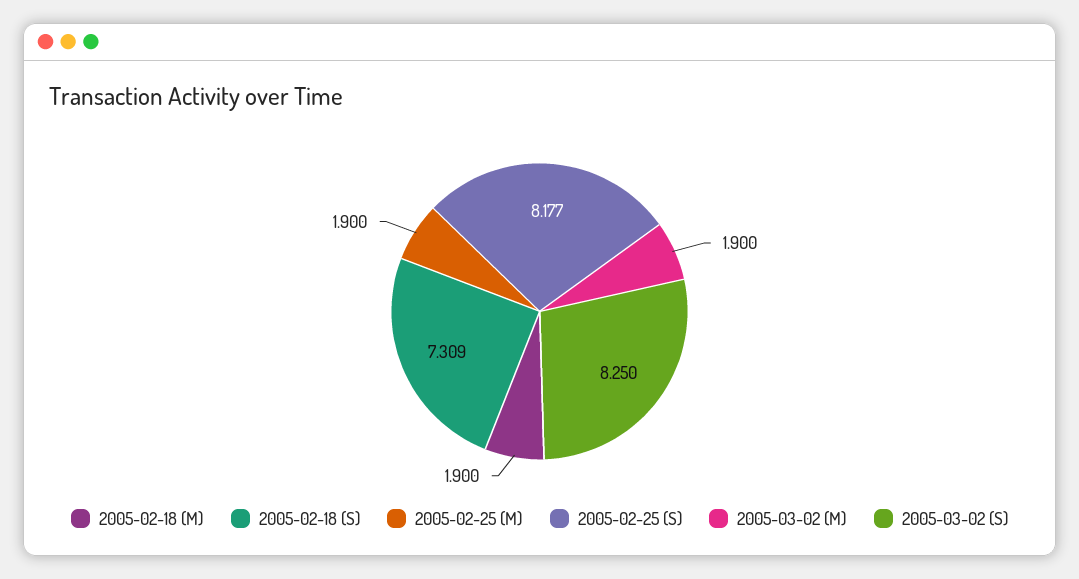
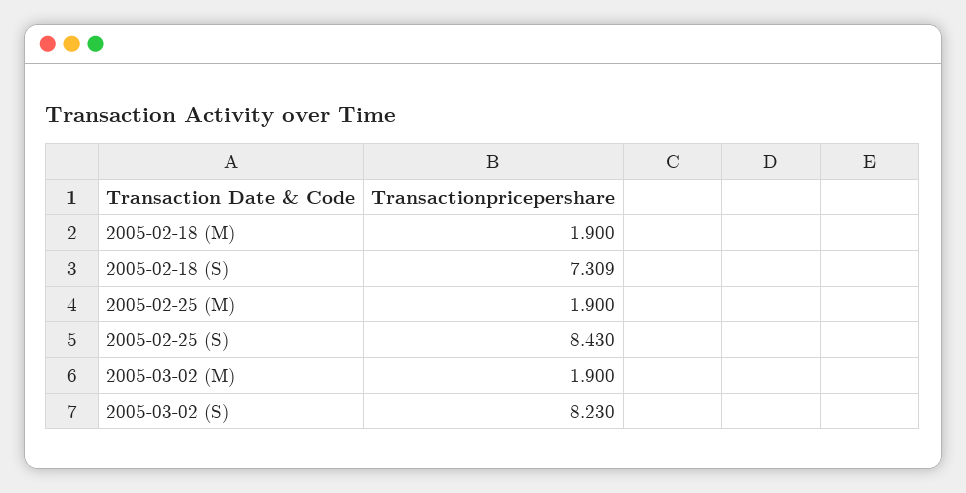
  {
    "2005-02-18 (M)": 1.9,
    "2005-02-18 (S)": 7.309,
    "2005-02-25 (M)": 1.9,
-   "2005-02-25 (S)": 8.177,
+   "2005-02-25 (S)": 8.43,
    "2005-03-02 (M)": 1.9,
-   "2005-03-02 (S)": 8.25
+   "2005-03-02 (S)": 8.23
  }

